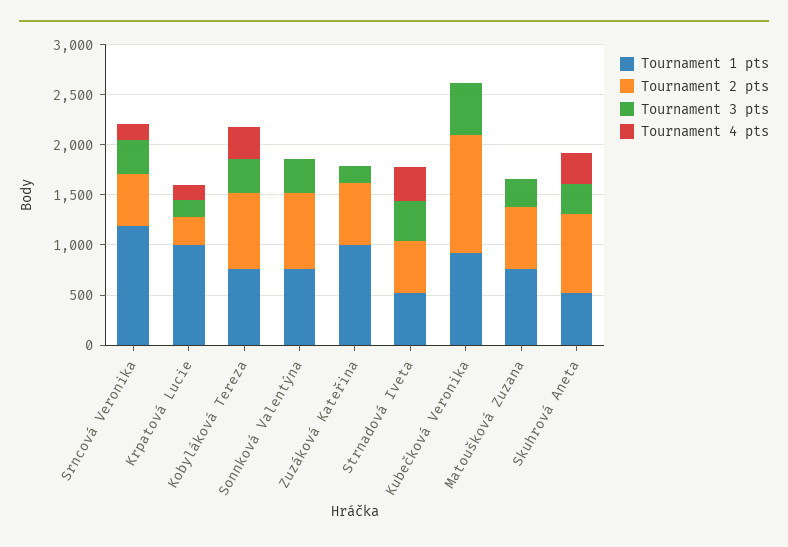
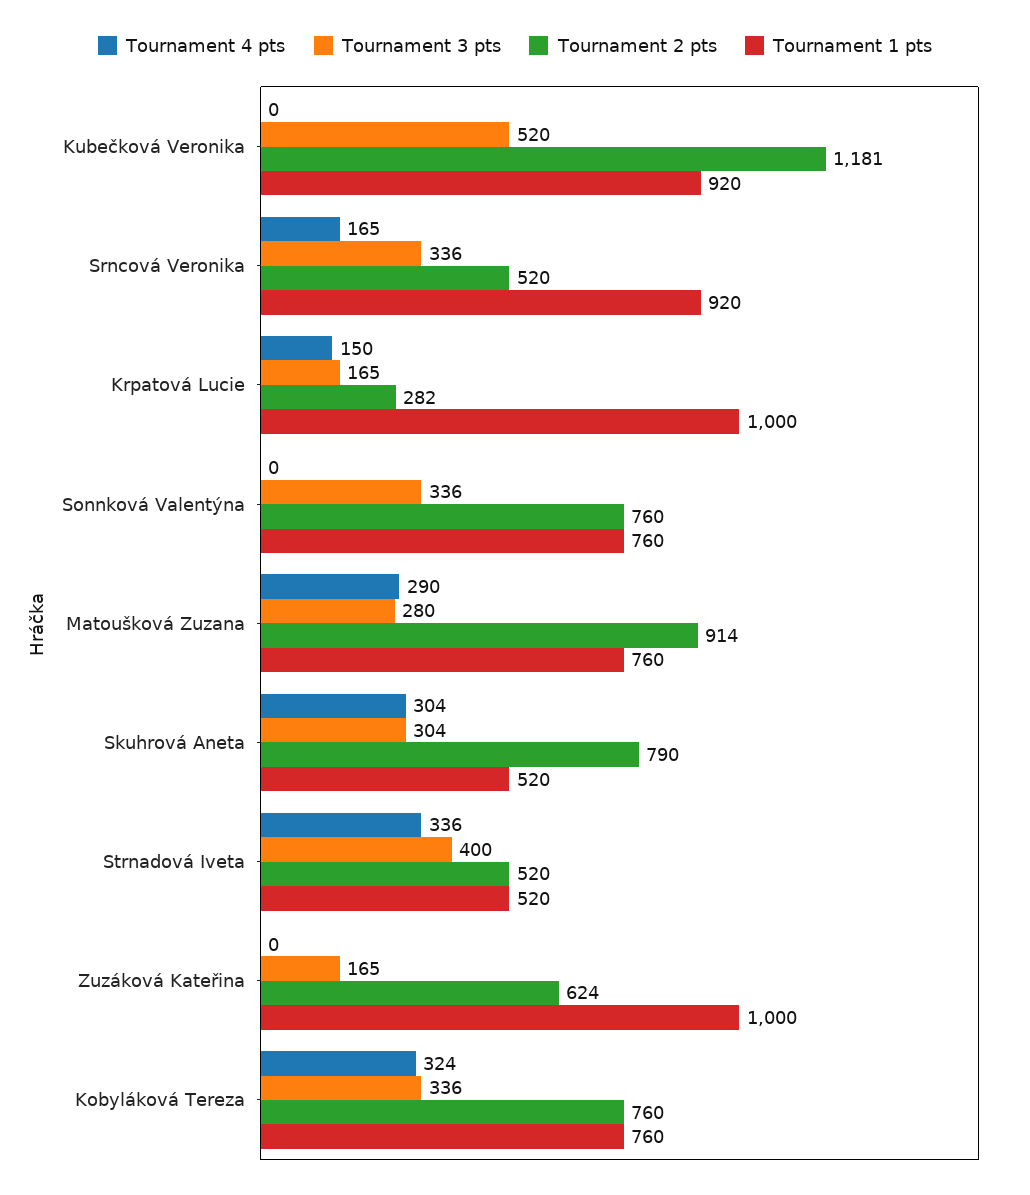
  {
    "Tournament 1 pts": {
-     "Srncová Veronika": 1200,
+     "Srncová Veronika": 920,
      "Krpatová Lucie": 1000,
      "Kobyláková Tereza": 760,
      "Sonnková Valentýna": 760,
      "Zuzáková Kateřina": 1000,
      "Strnadová Iveta": 520,
      "Kubečková Veronika": 920,
      "Matoušková Zuzana": 760,
      "Skuhrová Aneta": 520
    },
    "Tournament 2 pts": {
      "Srncová Veronika": 520,
      "Krpatová Lucie": 282,
      "Kobyláková Tereza": 760,
      "Sonnková Valentýna": 760,
      "Zuzáková Kateřina": 624,
      "Strnadová Iveta": 520,
      "Kubečková Veronika": 1181,
-     "Matoušková Zuzana": 600,
+     "Matoušková Zuzana": 914,
      "Skuhrová Aneta": 790
    },
    "Tournament 3 pts": {
      "Srncová Veronika": 336,
      "Krpatová Lucie": 165,
      "Kobyláková Tereza": 336,
      "Sonnková Valentýna": 336,
      "Zuzáková Kateřina": 165,
      "Strnadová Iveta": 400,
      "Kubečková Veronika": 520,
      "Matoušková Zuzana": 280,
      "Skuhrová Aneta": 304
    },
    "Tournament 4 pts": {
      "Srncová Veronika": 165,
      "Krpatová Lucie": 150,
      "Kobyláková Tereza": 324,
      "Sonnková Valentýna": 0,
      "Zuzáková Kateřina": 0,
      "Strnadová Iveta": 336,
      "Kubečková Veronika": 0,
-     "Matoušková Zuzana": 0,
+     "Matoušková Zuzana": 290,
      "Skuhrová Aneta": 304
    }
  }

